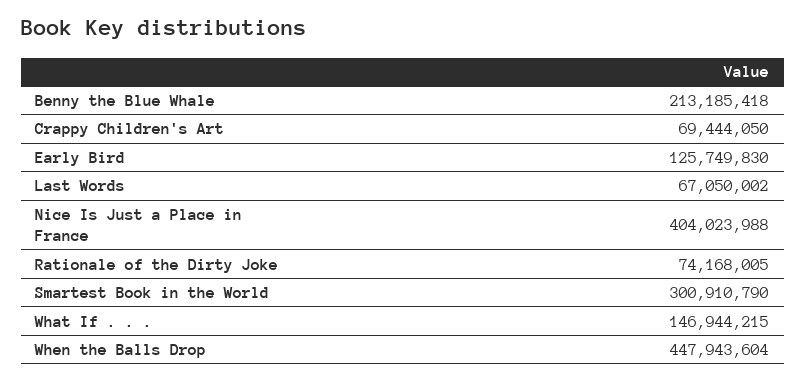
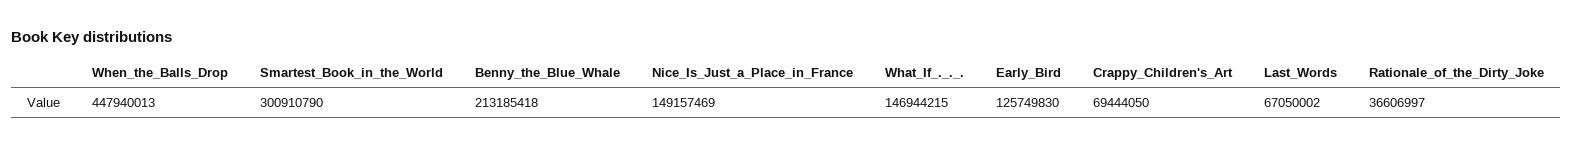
  {
    "Benny the Blue Whale": 213185418,
    "Crappy Children's Art": 69444050,
    "Early Bird": 125749830,
    "Last Words": 67050002,
-   "Nice Is Just a Place in France": 404023988,
+   "Nice Is Just a Place in France": 149157469,
-   "Rationale of the Dirty Joke": 74168005,
+   "Rationale of the Dirty Joke": 36606997,
    "Smartest Book in the World": 300910790,
    "What If . . .": 146944215,
-   "When the Balls Drop": 447943604
+   "When the Balls Drop": 447940013
  }

